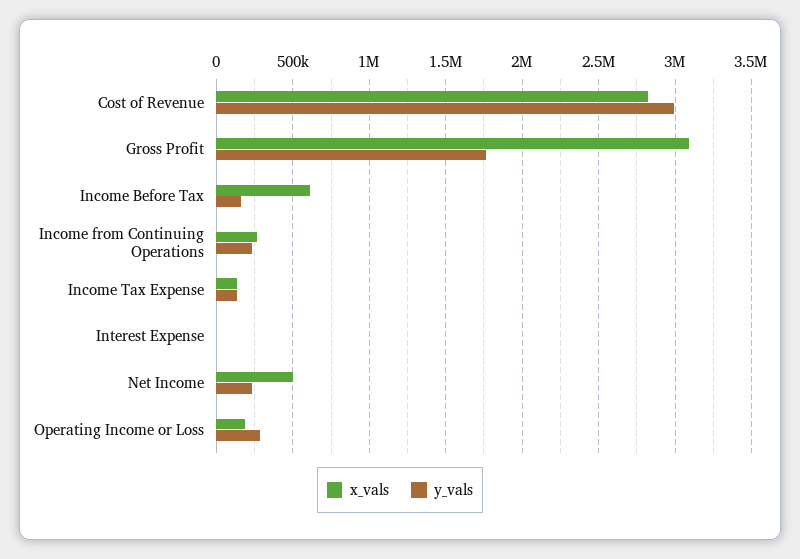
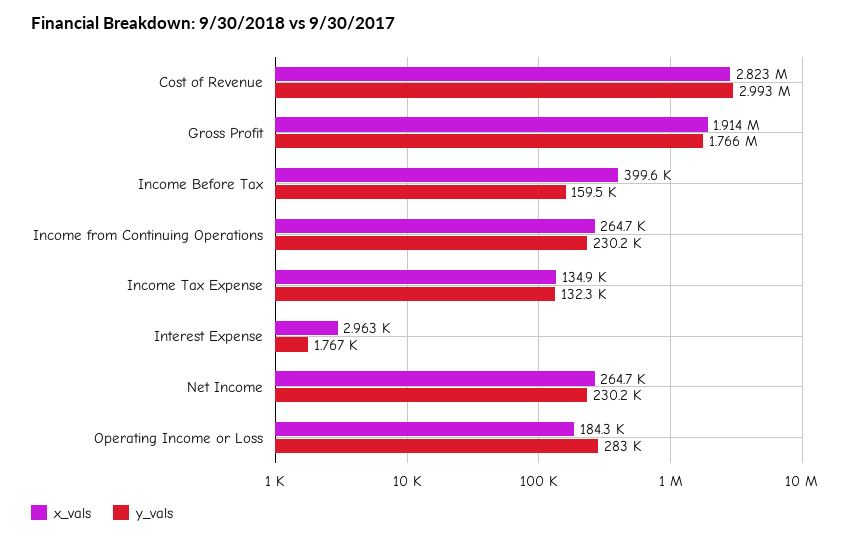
  {
    "x_vals": {
      "Cost of Revenue": 2823000,
-     "Gross Profit": 3100000,
+     "Gross Profit": 1914000,
-     "Income Before Tax": 600000,
+     "Income Before Tax": 399600,
      "Income from Continuing Operations": 264700,
      "Income Tax Expense": 134900,
      "Interest Expense": 2963,
-     "Net Income": 500000,
+     "Net Income": 264700,
      "Operating Income or Loss": 184300
    },
    "y_vals": {
      "Cost of Revenue": 2993000,
      "Gross Profit": 1766000,
      "Income Before Tax": 159500,
      "Income from Continuing Operations": 230200,
      "Income Tax Expense": 132300,
      "Interest Expense": 1767,
      "Net Income": 230200,
      "Operating Income or Loss": 283000
    }
  }

